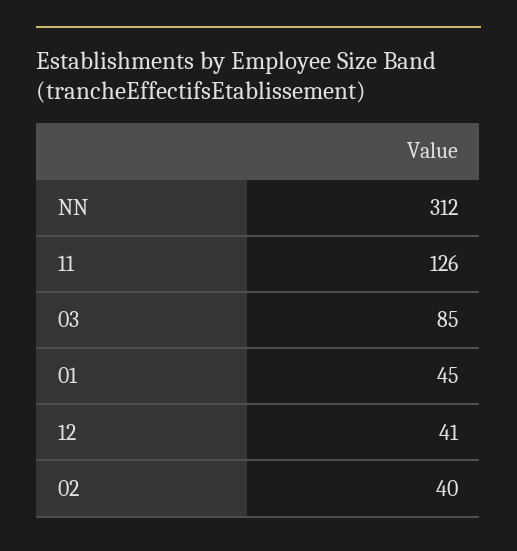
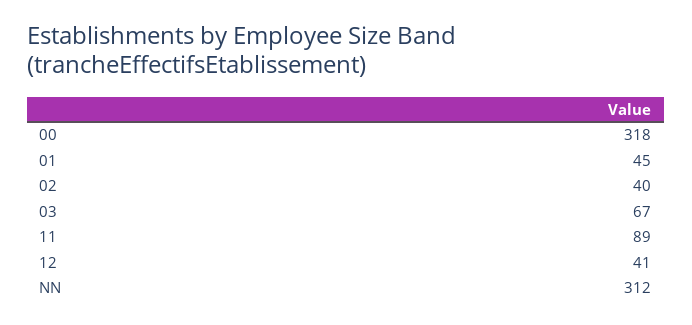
  {
    "NN": 312,
-   "11": 126,
+   "11": 89,
-   "03": 85,
+   "03": 67,
    "01": 45,
    "12": 41,
-   "02": 40
+   "02": 40,
+   "00": 318
  }

